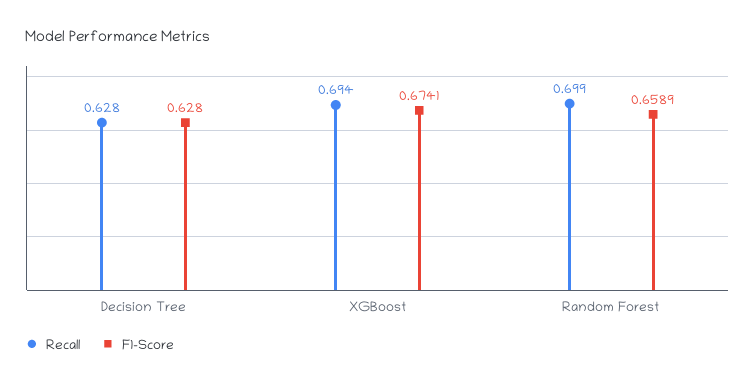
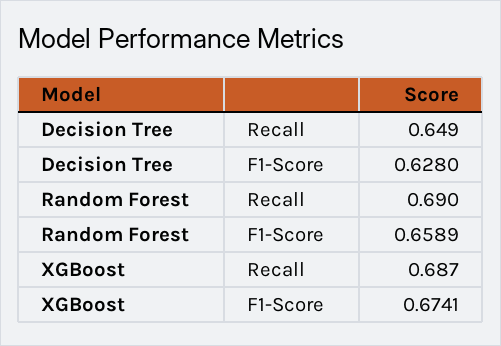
  {
    "Recall": {
-     "Decision Tree": 0.628,
+     "Decision Tree": 0.649,
-     "XGBoost": 0.694,
+     "XGBoost": 0.687,
-     "Random Forest": 0.699
+     "Random Forest": 0.69
    },
    "F1-Score": {
      "Decision Tree": 0.628,
      "XGBoost": 0.6741,
      "Random Forest": 0.6589
    }
  }

